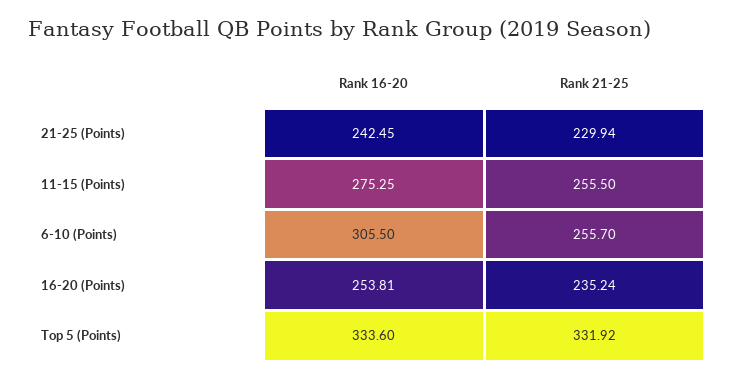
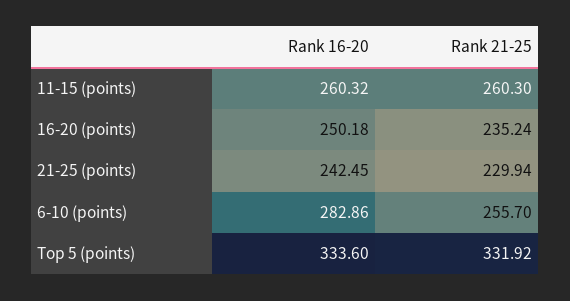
  {
    "Rank 16-20": {
      "21-25 (Points)": 242.45,
-     "11-15 (Points)": 275.25,
+     "11-15 (Points)": 260.32,
-     "6-10 (Points)": 305.5,
+     "6-10 (Points)": 282.86,
-     "16-20 (Points)": 253.81,
+     "16-20 (Points)": 250.18,
      "Top 5 (Points)": 333.6
    },
    "Rank 21-25": {
      "21-25 (Points)": 229.94,
-     "11-15 (Points)": 255.5,
+     "11-15 (Points)": 260.3,
      "6-10 (Points)": 255.7,
      "16-20 (Points)": 235.24,
      "Top 5 (Points)": 331.92
    }
  }

